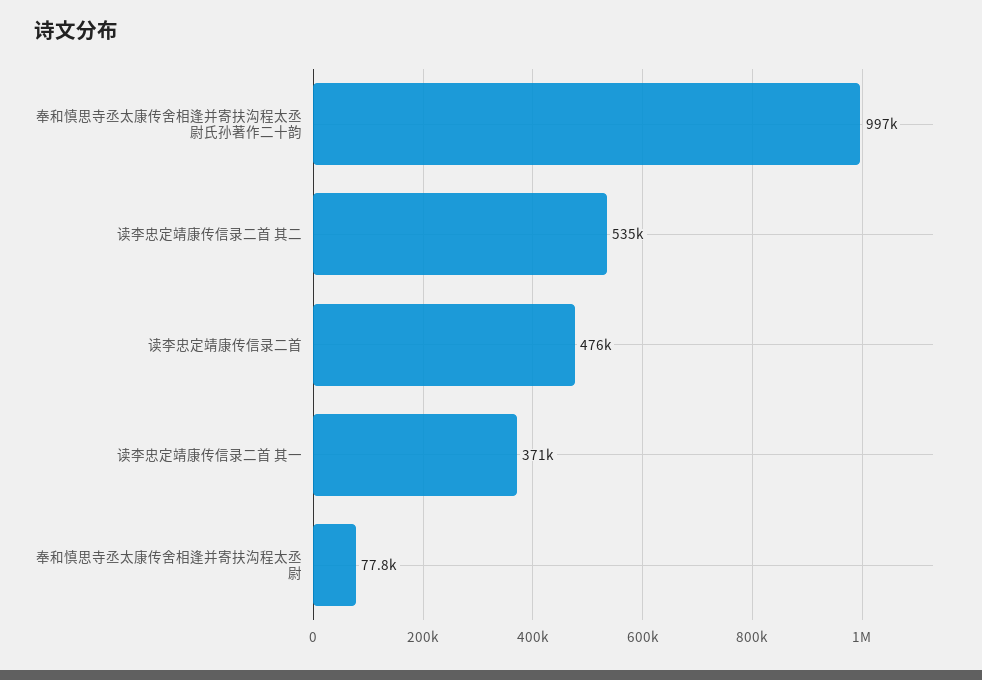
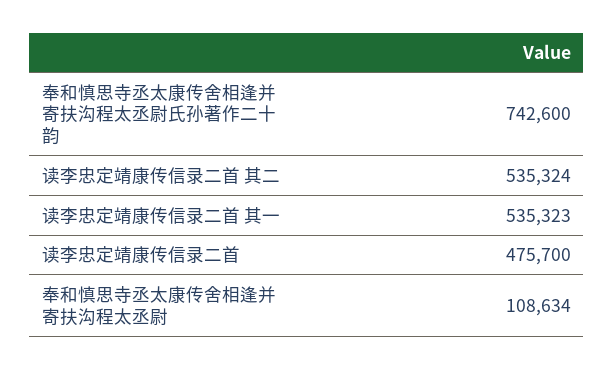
  {
-   "奉和慎思寺丞太康传舍相逢并寄扶沟程太丞尉氏孙著作二十韵": 997000,
+   "奉和慎思寺丞太康传舍相逢并寄扶沟程太丞尉氏孙著作二十韵": 742600,
    "读李忠定靖康传信录二首 其二": 535324,
    "读李忠定靖康传信录二首": 475700,
-   "读李忠定靖康传信录二首 其一": 371000,
+   "读李忠定靖康传信录二首 其一": 535323,
-   "奉和慎思寺丞太康传舍相逢并寄扶沟程太丞尉": 77800
+   "奉和慎思寺丞太康传舍相逢并寄扶沟程太丞尉": 108634
  }

